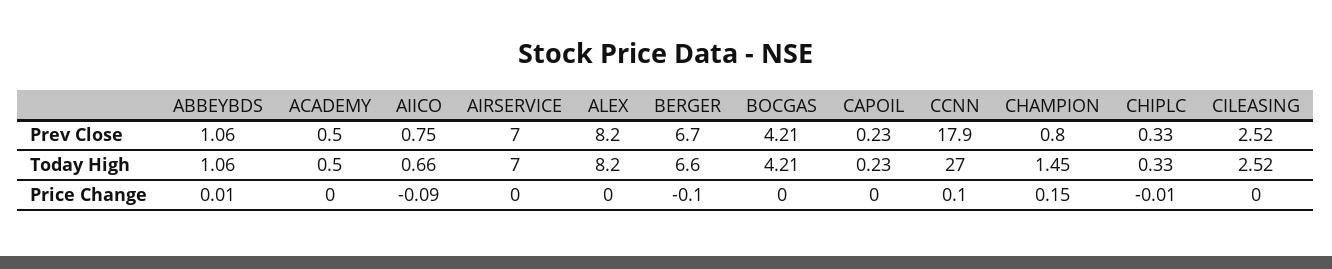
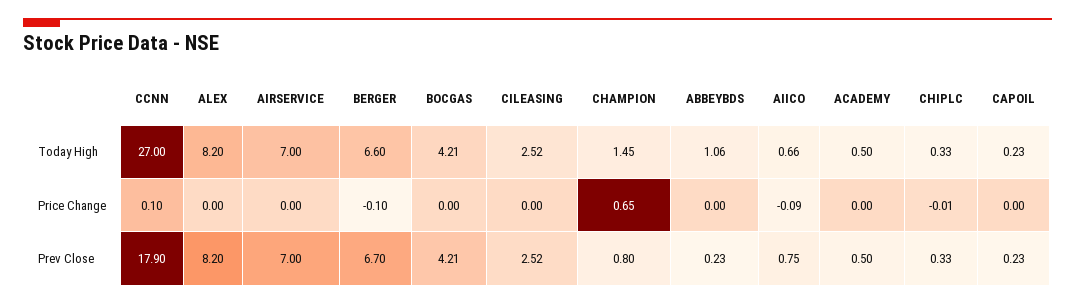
  {
    "ABBEYBDS": {
-     "Prev Close": 1.06,
+     "Prev Close": 0.23,
      "Today High": 1.06,
-     "Price Change": 0.01
+     "Price Change": 0
    },
    "ACADEMY": {
      "Prev Close": 0.5,
      "Today High": 0.5,
      "Price Change": 0
    },
    "AIICO": {
      "Prev Close": 0.75,
      "Today High": 0.66,
      "Price Change": -0.09
    },
    "AIRSERVICE": {
      "Prev Close": 7,
      "Today High": 7,
      "Price Change": 0
    },
    "ALEX": {
      "Prev Close": 8.2,
      "Today High": 8.2,
      "Price Change": 0
    },
    "BERGER": {
      "Prev Close": 6.7,
      "Today High": 6.6,
      "Price Change": -0.1
    },
    "BOCGAS": {
      "Prev Close": 4.21,
      "Today High": 4.21,
      "Price Change": 0
    },
    "CAPOIL": {
      "Prev Close": 0.23,
      "Today High": 0.23,
      "Price Change": 0
    },
    "CCNN": {
      "Prev Close": 17.9,
      "Today High": 27,
      "Price Change": 0.1
    },
    "CHAMPION": {
      "Prev Close": 0.8,
      "Today High": 1.45,
-     "Price Change": 0.15
+     "Price Change": 0.65
    },
    "CHIPLC": {
      "Prev Close": 0.33,
      "Today High": 0.33,
      "Price Change": -0.01
    },
    "CILEASING": {
      "Prev Close": 2.52,
      "Today High": 2.52,
      "Price Change": 0
    }
  }

